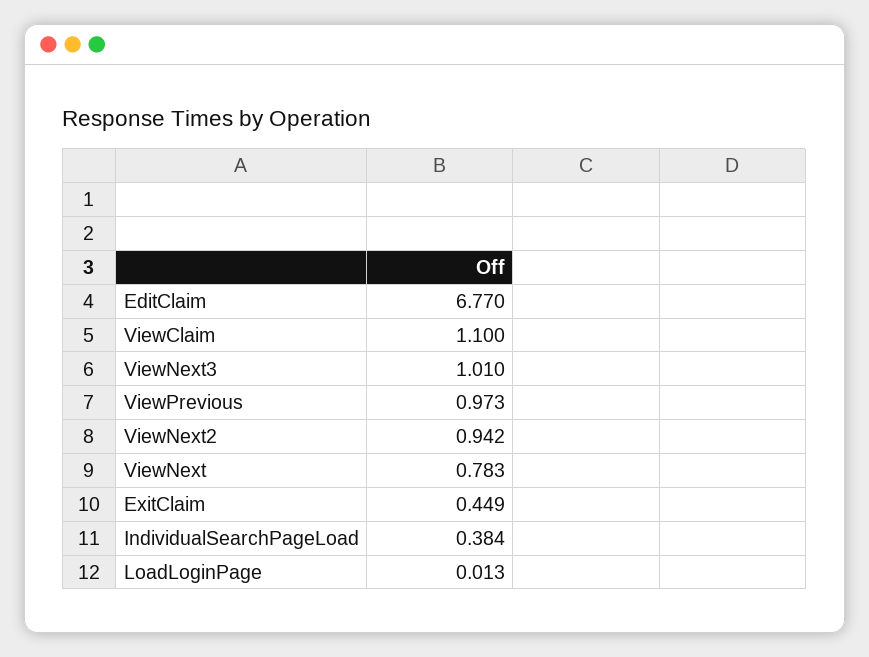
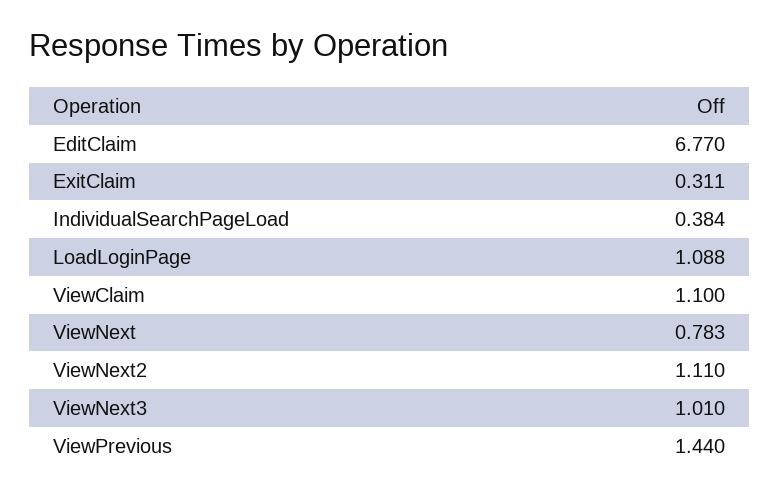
  {
    "EditClaim": 6.77,
    "ViewClaim": 1.1,
    "ViewNext3": 1.01,
-   "ViewPrevious": 0.973,
+   "ViewPrevious": 1.44,
-   "ViewNext2": 0.942,
+   "ViewNext2": 1.11,
    "ViewNext": 0.783,
-   "ExitClaim": 0.449,
+   "ExitClaim": 0.311,
    "IndividualSearchPageLoad": 0.384,
-   "LoadLoginPage": 0.013
+   "LoadLoginPage": 1.088
  }

